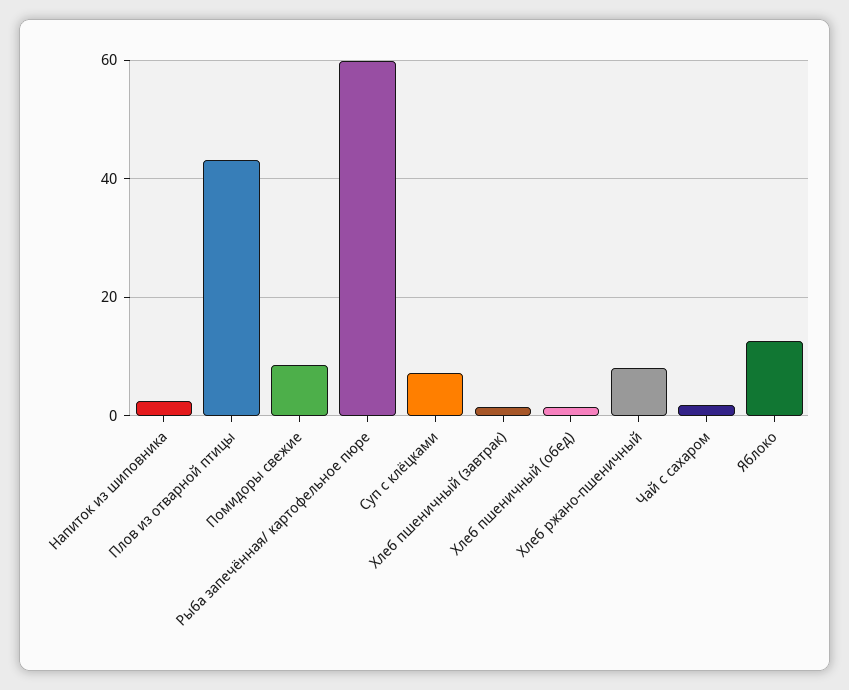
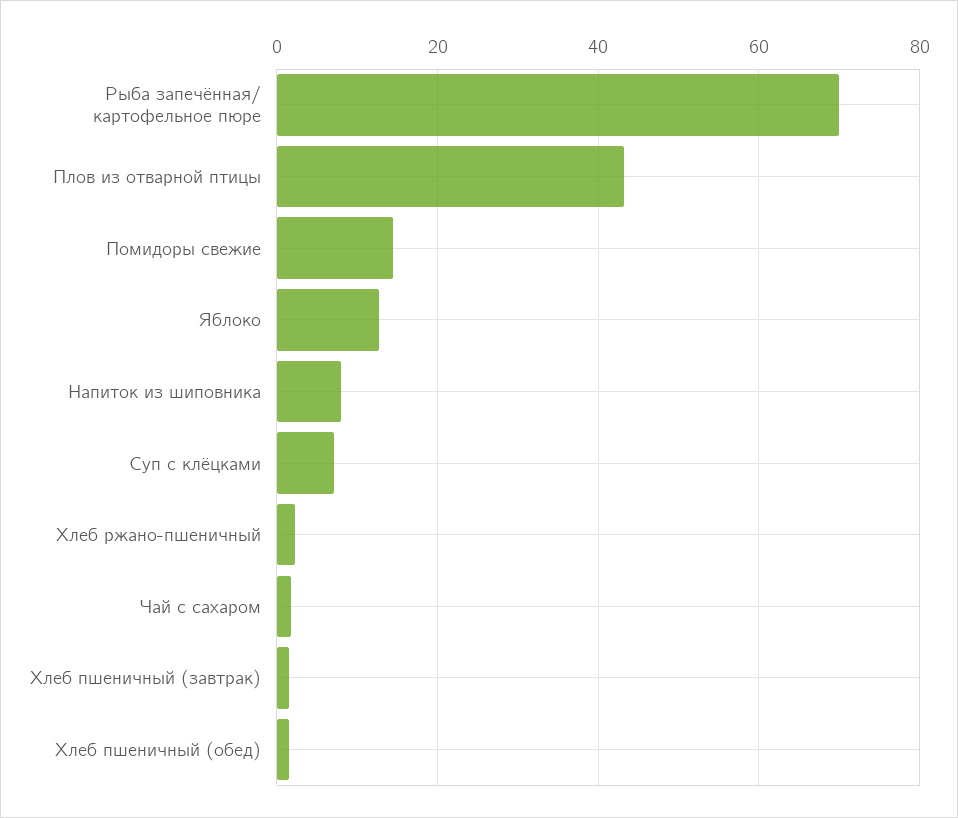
  {
-   "Напиток из шиповника": 2,
+   "Напиток из шиповника": 8,
    "Плов из отварной птицы": 44,
-   "Помидоры свежие": 8,
+   "Помидоры свежие": 14,
-   "Рыба запечённая/ картофельное пюре": 60,
+   "Рыба запечённая/ картофельное пюре": 70,
    "Суп с клёцками": 8,
    "Хлеб пшеничный (завтрак)": 2,
    "Хлеб пшеничный (обед)": 2,
-   "Хлеб ржано-пшеничный": 8,
+   "Хлеб ржано-пшеничный": 2,
    "Чай с сахаром": 2,
    "Яблоко": 12
  }

